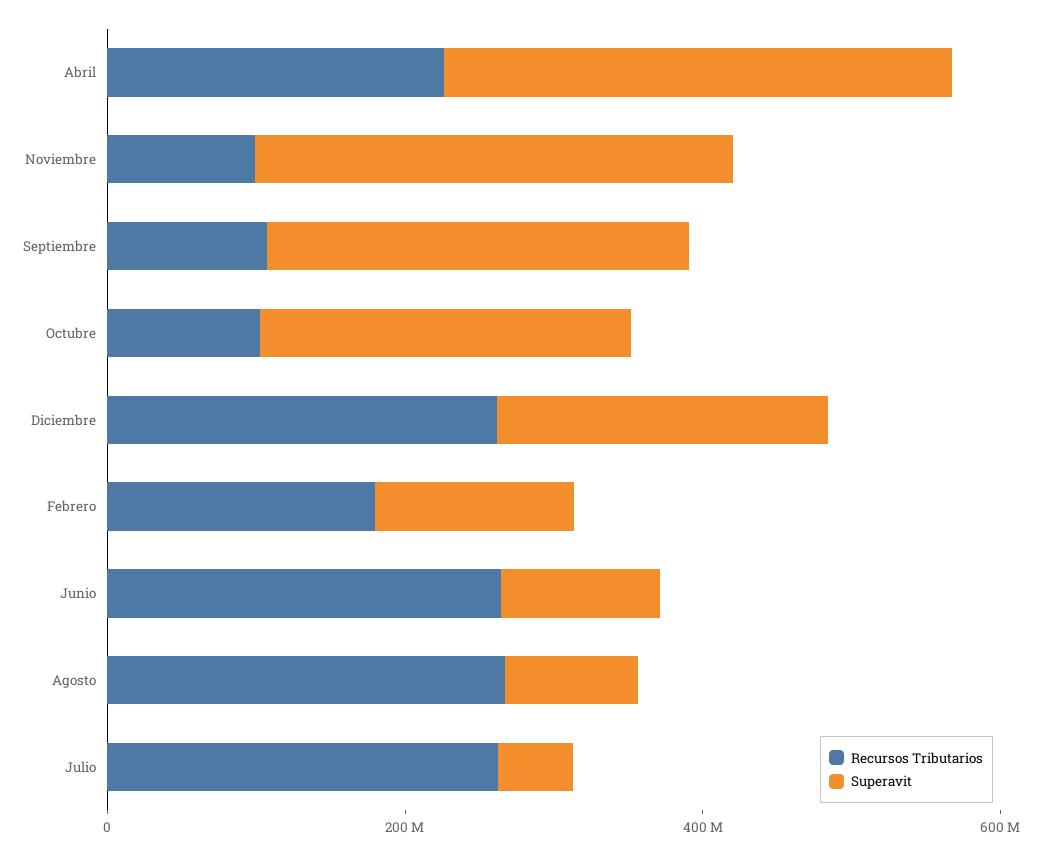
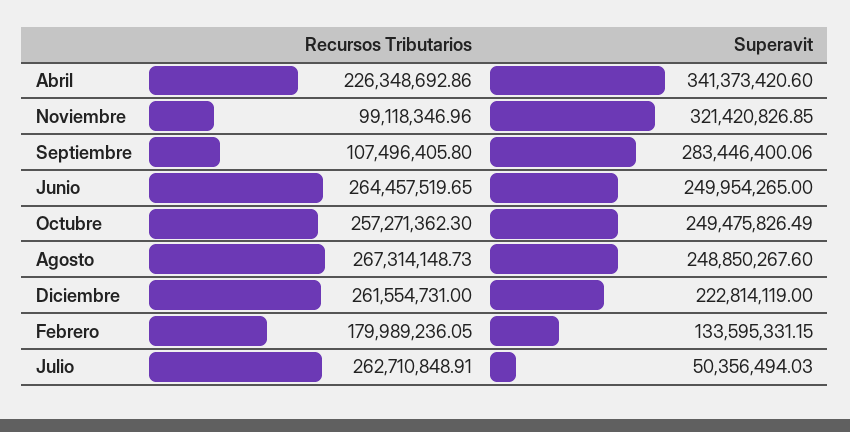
  {
    "Recursos Tributarios": {
      "Abril": 226348692.86,
      "Noviembre": 99118346.96,
      "Septiembre": 107496405.8,
-     "Octubre": 100000000,
+     "Octubre": 257271362.3,
      "Diciembre": 261554731,
      "Febrero": 179989236.05,
      "Junio": 264457519.65,
      "Agosto": 267314148.73,
      "Julio": 262710848.91
    },
    "Superavit": {
      "Abril": 341373420.6,
      "Noviembre": 321420826.85,
      "Septiembre": 283446400.06,
      "Octubre": 249475826.49,
      "Diciembre": 222814119,
      "Febrero": 133595331.15,
-     "Junio": 100000000,
+     "Junio": 249954265,
-     "Agosto": 100000000,
+     "Agosto": 248850267.6,
      "Julio": 50356494.03
    }
  }

